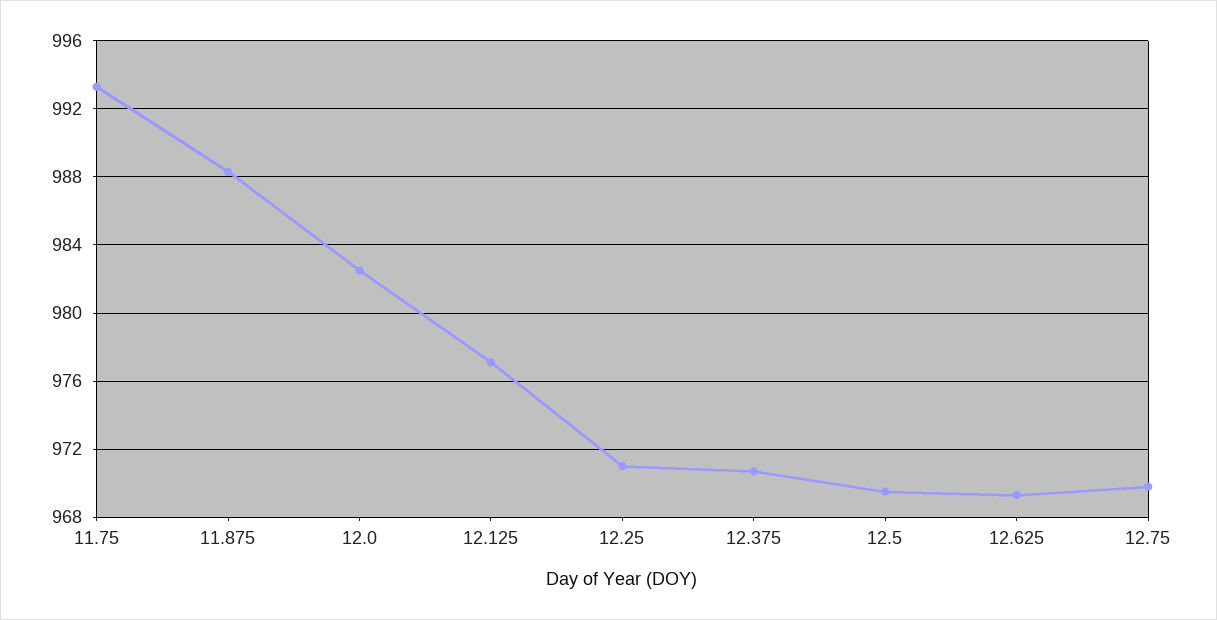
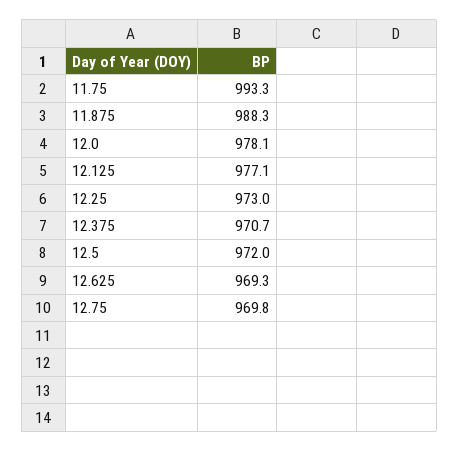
  {
    "11.75": 993.3,
    "11.875": 988.3,
-   "12.0": 982.5,
+   "12.0": 978.1,
    "12.125": 977.1,
-   "12.25": 971,
+   "12.25": 973,
    "12.375": 970.7,
-   "12.5": 969.5,
+   "12.5": 972,
    "12.625": 969.3,
    "12.75": 969.8
  }

